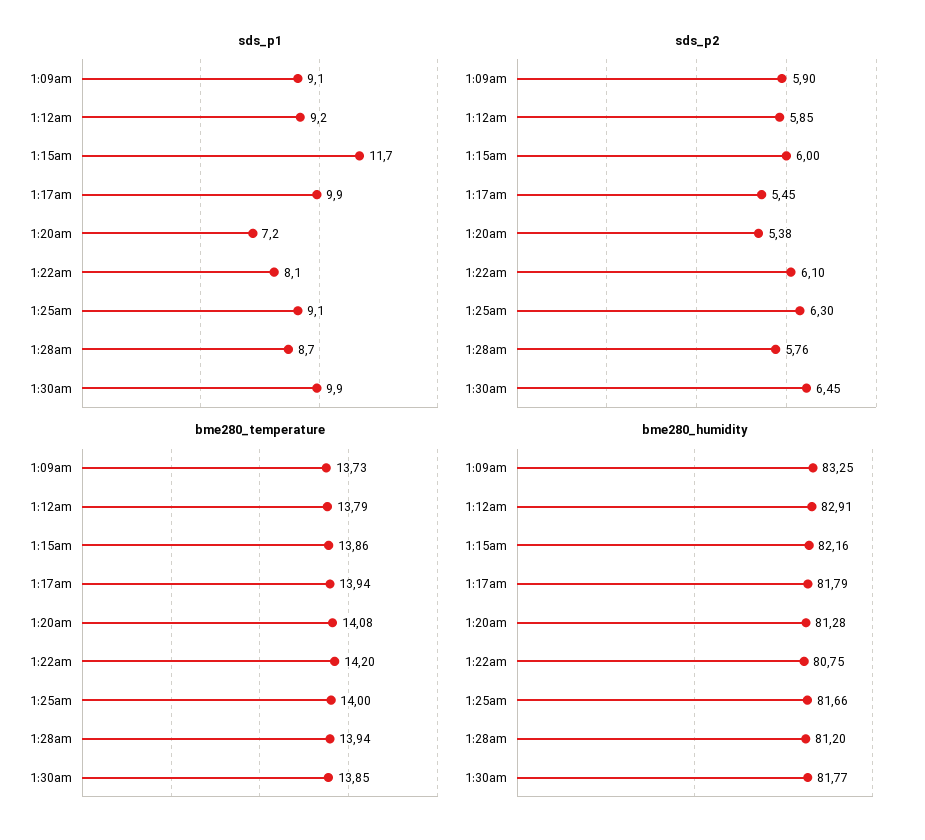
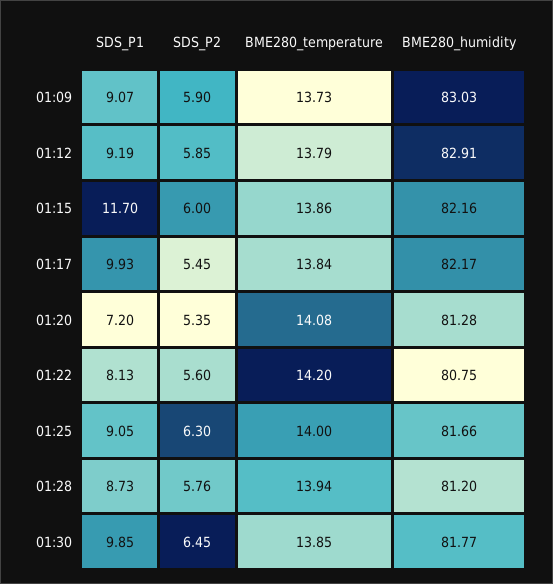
  {
    "sds_p1": {
      "1:09am": 9.07,
      "1:12am": 9.19,
      "1:15am": 11.7,
      "1:17am": 9.93,
      "1:20am": 7.2,
      "1:22am": 8.13,
      "1:25am": 9.05,
      "1:28am": 8.73,
      "1:30am": 9.85
    },
    "sds_p2": {
      "1:09am": 5.9,
      "1:12am": 5.85,
      "1:15am": 6,
      "1:17am": 5.45,
-     "1:20am": 5.38,
+     "1:20am": 5.35,
-     "1:22am": 6.1,
+     "1:22am": 5.6,
      "1:25am": 6.3,
      "1:28am": 5.76,
      "1:30am": 6.45
    },
    "bme280_temperature": {
      "1:09am": 13.73,
      "1:12am": 13.79,
      "1:15am": 13.86,
-     "1:17am": 13.94,
+     "1:17am": 13.84,
      "1:20am": 14.08,
      "1:22am": 14.2,
      "1:25am": 14,
      "1:28am": 13.94,
      "1:30am": 13.85
    },
    "bme280_humidity": {
-     "1:09am": 83.25,
+     "1:09am": 83.03,
      "1:12am": 82.91,
      "1:15am": 82.16,
-     "1:17am": 81.79,
+     "1:17am": 82.17,
      "1:20am": 81.28,
      "1:22am": 80.75,
      "1:25am": 81.66,
      "1:28am": 81.2,
      "1:30am": 81.77
    }
  }

